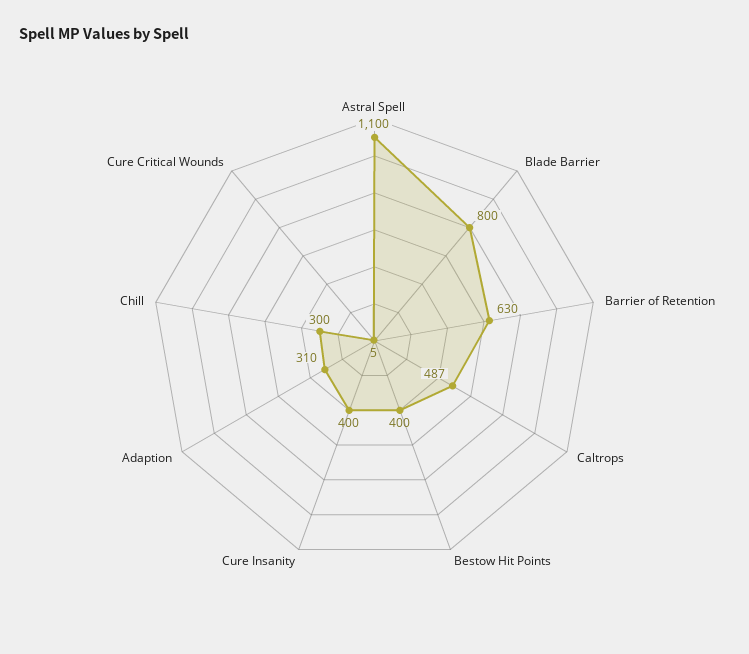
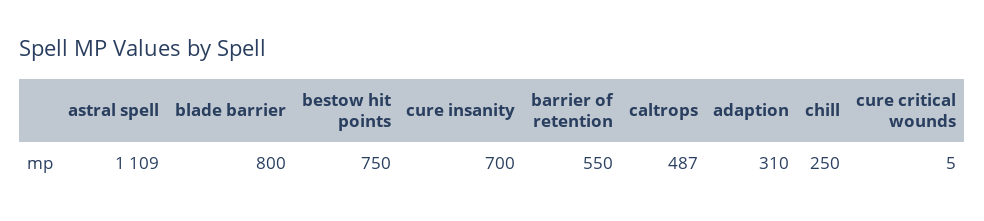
  {
-   "Astral Spell": 1100,
+   "Astral Spell": 1109,
    "Blade Barrier": 800,
-   "Barrier of Retention": 630,
+   "Barrier of Retention": 550,
    "Caltrops": 487,
-   "Bestow Hit Points": 400,
+   "Bestow Hit Points": 750,
-   "Cure Insanity": 400,
+   "Cure Insanity": 700,
    "Adaption": 310,
-   "Chill": 300,
+   "Chill": 250,
    "Cure Critical Wounds": 5
  }

